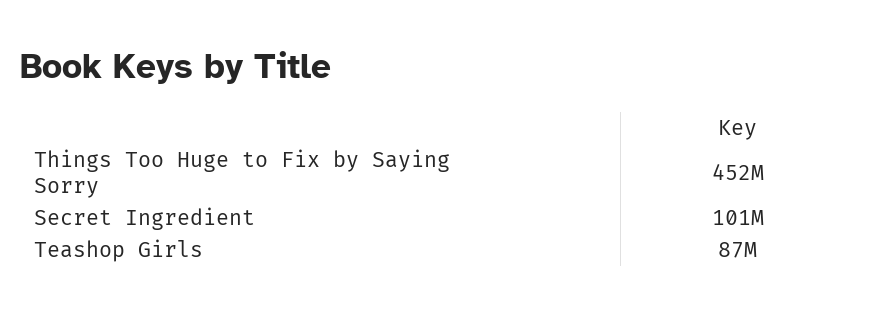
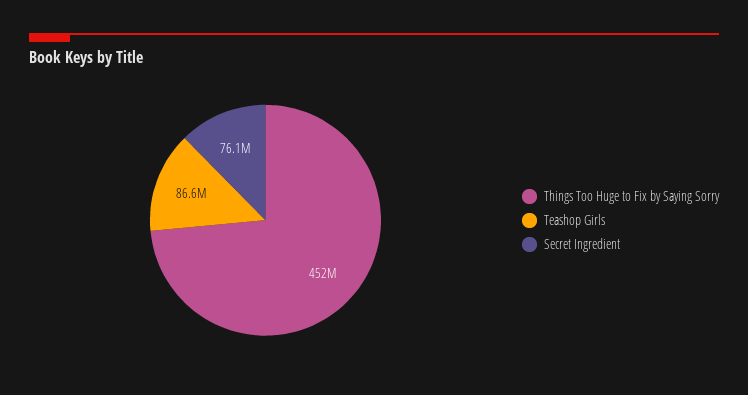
  {
    "Things Too Huge to Fix by Saying Sorry": 452000000,
-   "Secret Ingredient": 101000000,
+   "Secret Ingredient": 76100000,
    "Teashop Girls": 86600000
  }

